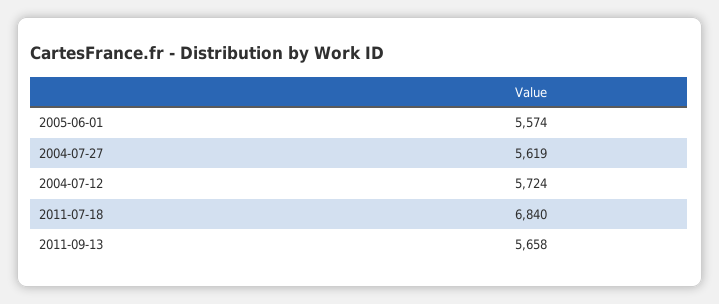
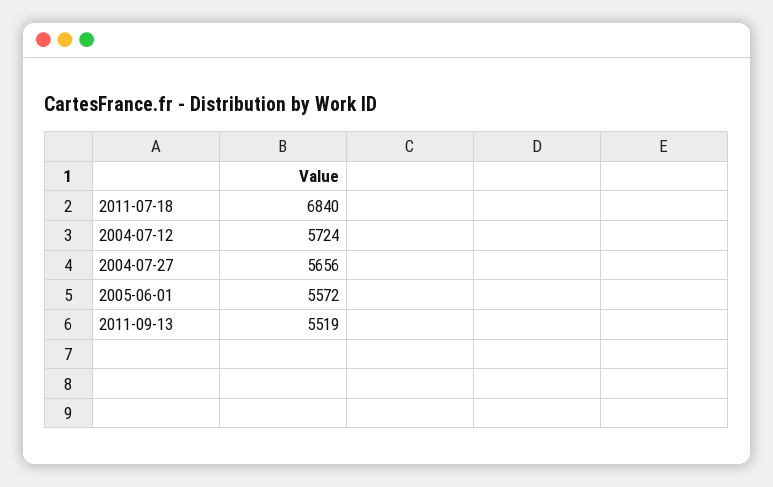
  {
-   "2005-06-01": 5574,
+   "2005-06-01": 5572,
-   "2004-07-27": 5619,
+   "2004-07-27": 5656,
    "2004-07-12": 5724,
    "2011-07-18": 6840,
-   "2011-09-13": 5658
+   "2011-09-13": 5519
  }

